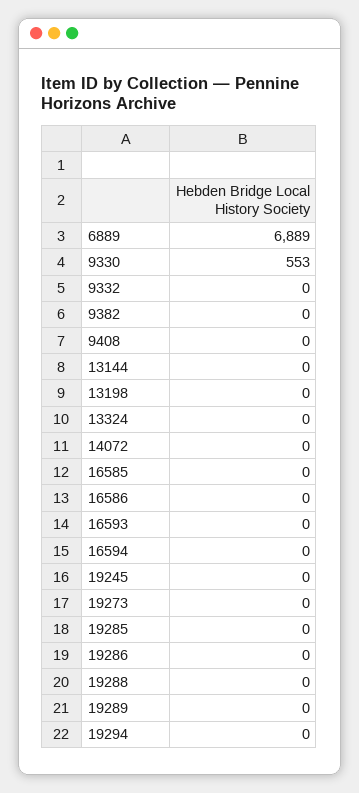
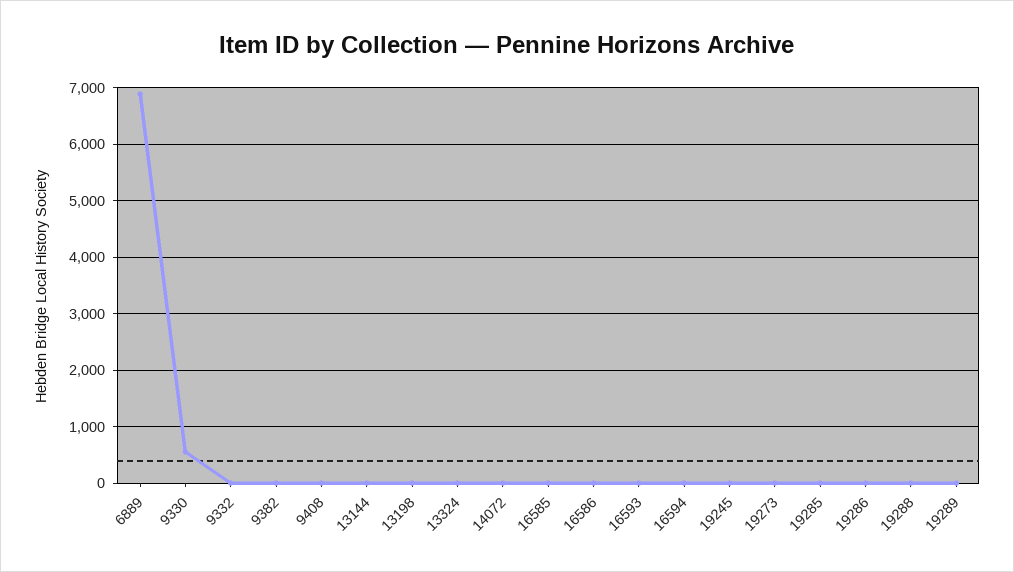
  {
    "6889": 6889,
    "9330": 553,
    "9332": 0,
    "9382": 0,
    "9408": 0,
    "13144": 0,
    "13198": 0,
    "13324": 0,
    "14072": 0,
    "16585": 0,
    "16586": 0,
    "16593": 0,
    "16594": 0,
    "19245": 0,
    "19273": 0,
    "19285": 0,
    "19286": 0,
    "19288": 0,
-   "19289": 0,
+   "19289": 0
-   "19294": 0
  }

